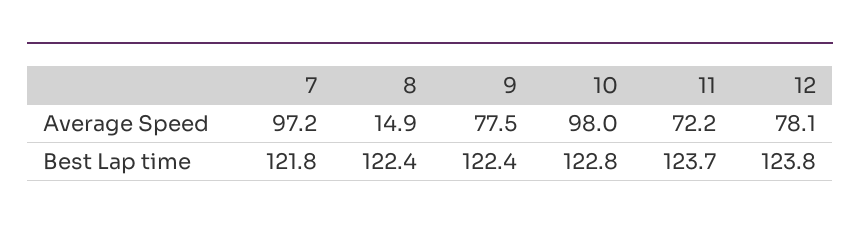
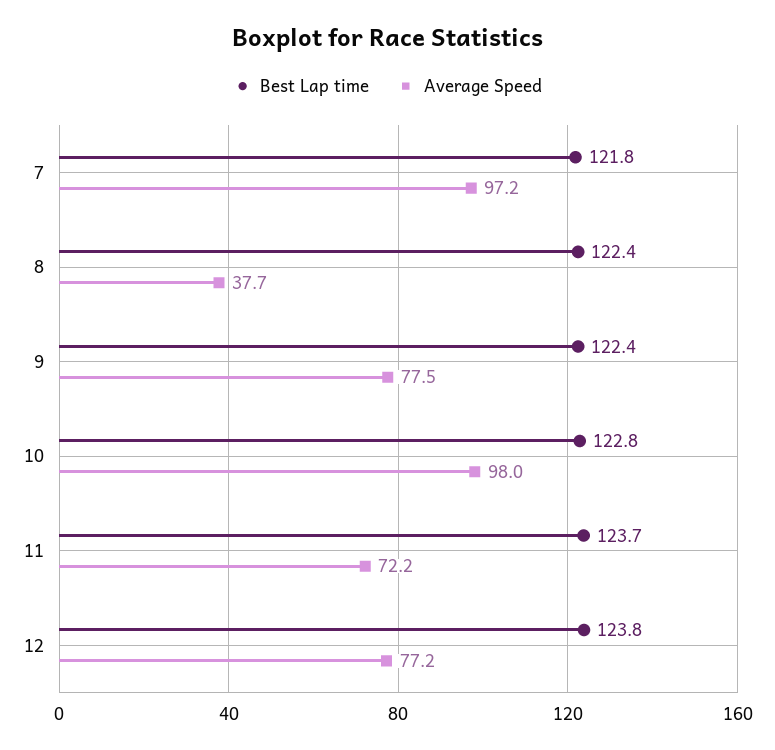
  {
    "Average Speed": {
      "7": 97.2,
-     "8": 14.9,
+     "8": 37.7,
      "9": 77.5,
      "10": 98,
      "11": 72.2,
-     "12": 78.1
+     "12": 77.2
    },
    "Best Lap time": {
      "7": 121.8,
      "8": 122.4,
      "9": 122.4,
      "10": 122.8,
      "11": 123.7,
      "12": 123.8
    }
  }

